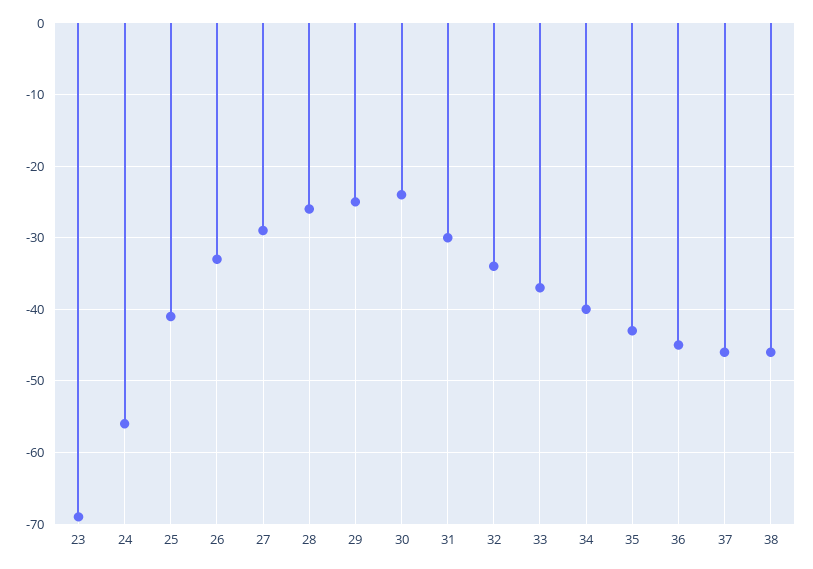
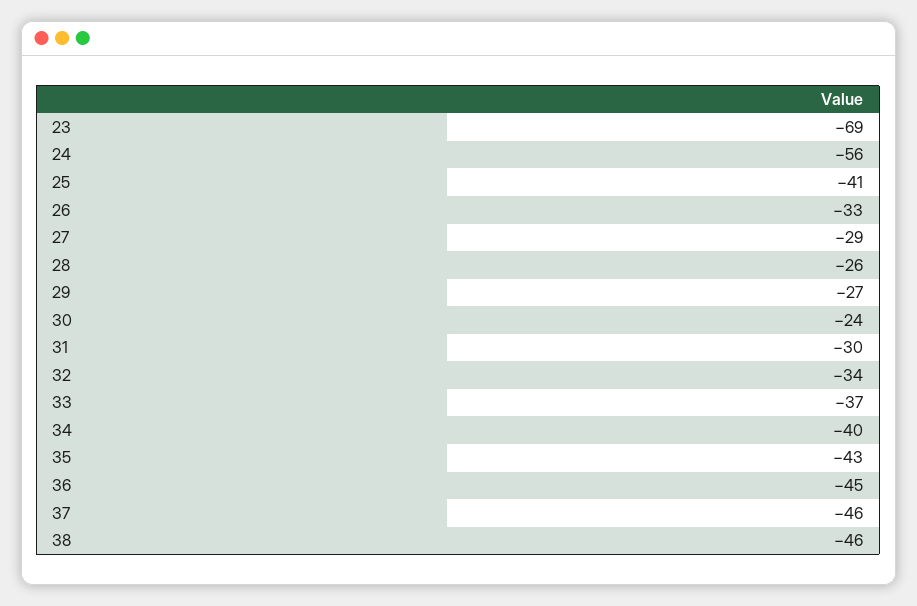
  {
    "23": -69,
    "24": -56,
    "25": -41,
    "26": -33,
    "27": -29,
    "28": -26,
-   "29": -25,
+   "29": -27,
    "30": -24,
    "31": -30,
    "32": -34,
    "33": -37,
    "34": -40,
    "35": -43,
    "36": -45,
    "37": -46,
    "38": -46
  }

